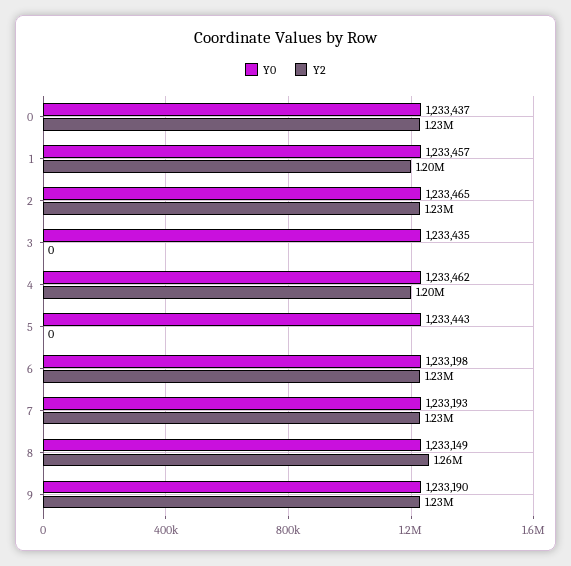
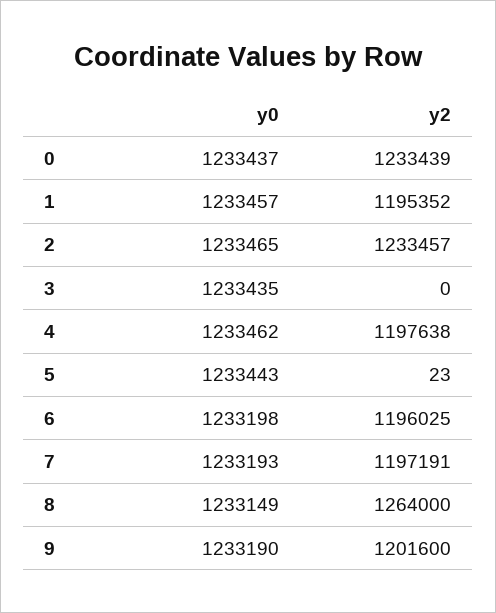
  {
    "Y0": {
      "0": 1233437,
      "1": 1233457,
      "2": 1233465,
      "3": 1233435,
      "4": 1233462,
      "5": 1233443,
      "6": 1233198,
      "7": 1233193,
      "8": 1233149,
      "9": 1233190
    },
    "Y2": {
      "0": 1233439,
      "1": 1195352,
      "2": 1233457,
      "3": 0,
      "4": 1197638,
-     "5": 0,
+     "5": 23,
-     "6": 1230000,
+     "6": 1196025,
-     "7": 1230000,
+     "7": 1197191,
      "8": 1264000,
-     "9": 1230000
+     "9": 1201600
    }
  }

